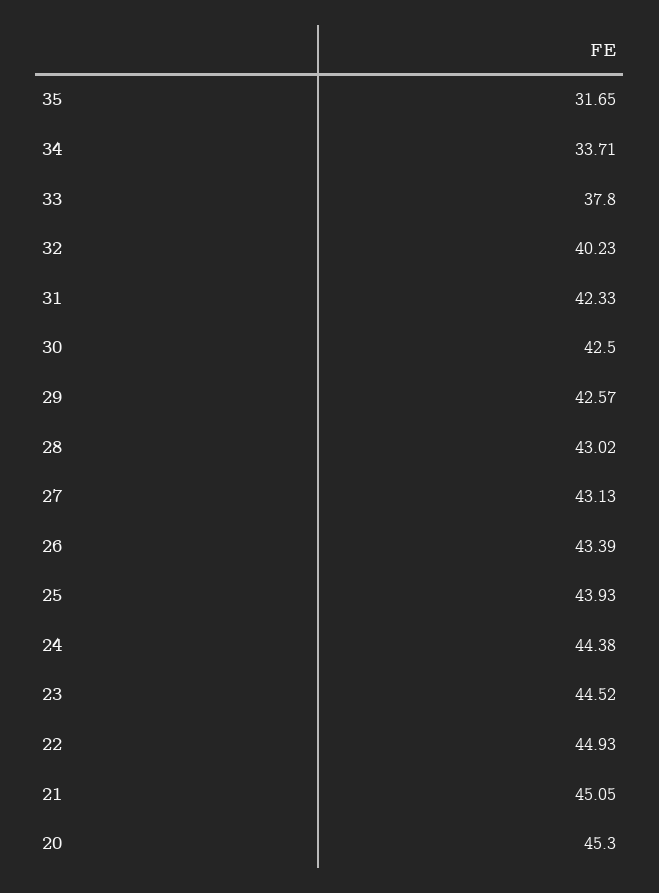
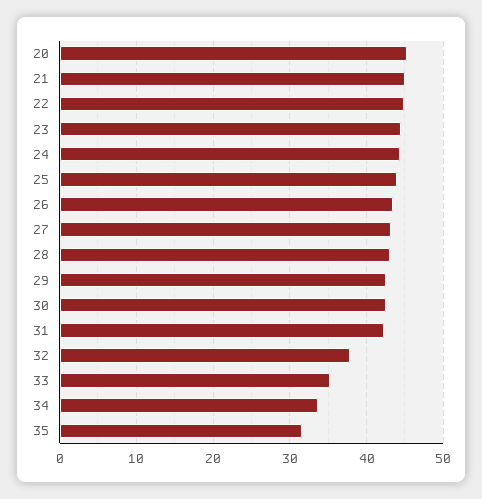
  {
    "35": 31.65,
    "34": 33.71,
-   "33": 37.8,
+   "33": 35,
-   "32": 40.23,
+   "32": 38,
    "31": 42.33,
    "30": 42.5,
    "29": 42.57,
    "28": 43.02,
    "27": 43.13,
    "26": 43.39,
    "25": 43.93,
    "24": 44.38,
    "23": 44.52,
    "22": 44.93,
    "21": 45.05,
    "20": 45.3
  }

